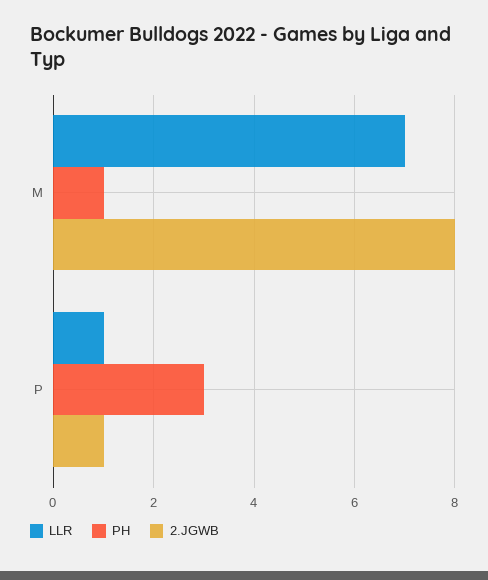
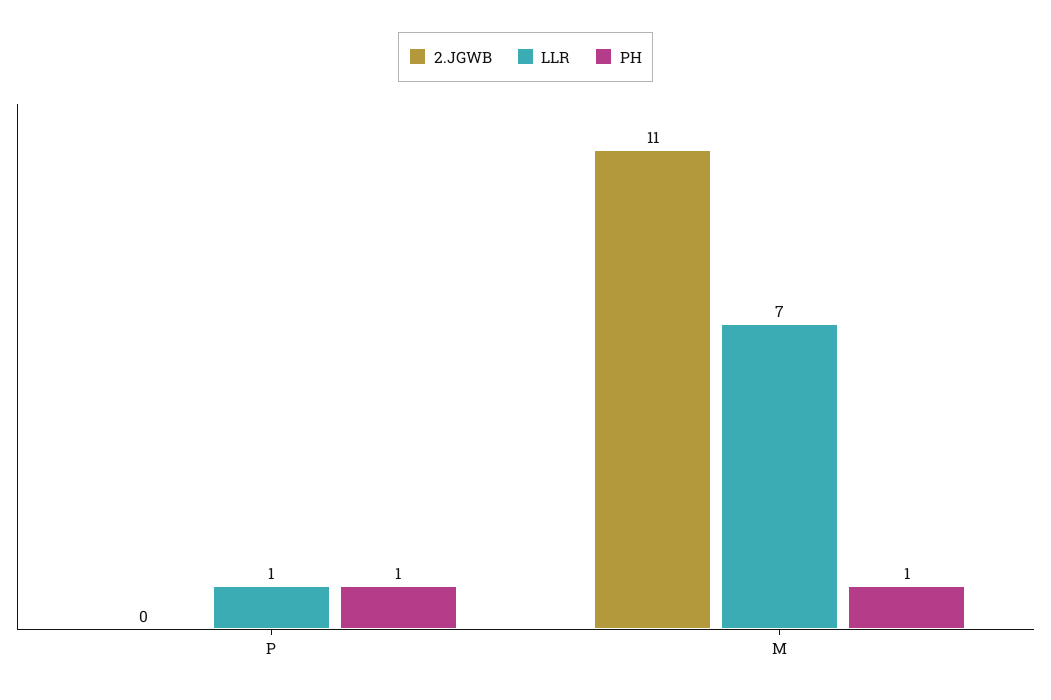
  {
    "LLR": {
      "M": 7,
      "P": 1
    },
    "PH": {
      "M": 1,
-     "P": 3
+     "P": 1
    },
    "2.JGWB": {
-     "M": 8,
+     "M": 11,
-     "P": 1
+     "P": 0
    }
  }

